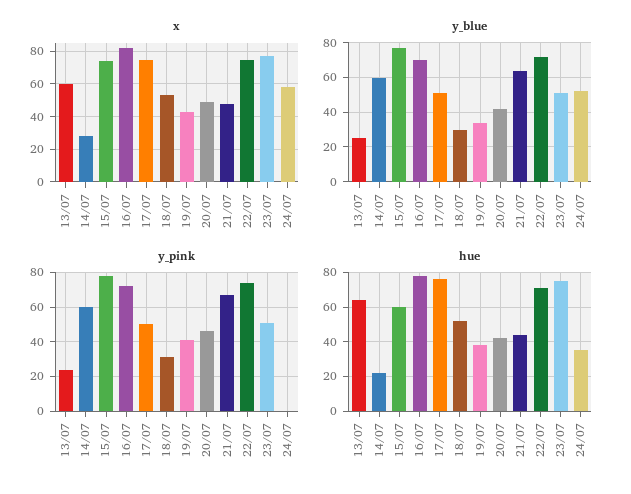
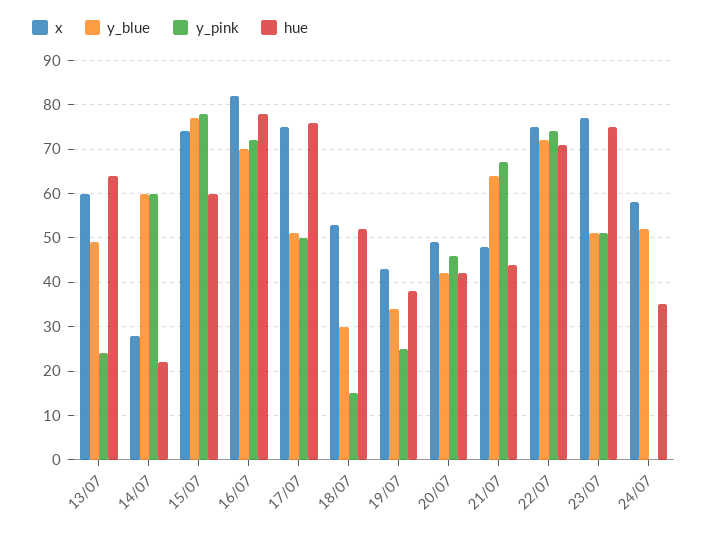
  {
    "x": {
      "13/07": 60,
      "14/07": 30,
      "15/07": 75,
      "16/07": 80,
      "17/07": 75,
      "18/07": 55,
      "19/07": 45,
      "20/07": 50,
      "21/07": 50,
      "22/07": 75,
      "23/07": 75,
      "24/07": 60
    },
    "y_blue": {
-     "13/07": 25,
+     "13/07": 50,
      "14/07": 60,
      "15/07": 75,
      "16/07": 70,
      "17/07": 50,
      "18/07": 30,
      "19/07": 35,
      "20/07": 40,
      "21/07": 65,
      "22/07": 70,
      "23/07": 50,
      "24/07": 50
    },
    "y_pink": {
      "13/07": 25,
      "14/07": 60,
      "15/07": 80,
      "16/07": 70,
      "17/07": 50,
-     "18/07": 30,
+     "18/07": 15,
-     "19/07": 40,
+     "19/07": 25,
      "20/07": 45,
      "21/07": 65,
      "22/07": 75,
      "23/07": 50,
      "24/07": 0
    },
    "hue": {
      "13/07": 65,
      "14/07": 20,
      "15/07": 60,
      "16/07": 80,
      "17/07": 75,
      "18/07": 50,
      "19/07": 40,
      "20/07": 40,
      "21/07": 45,
      "22/07": 70,
      "23/07": 75,
      "24/07": 35
    }
  }

